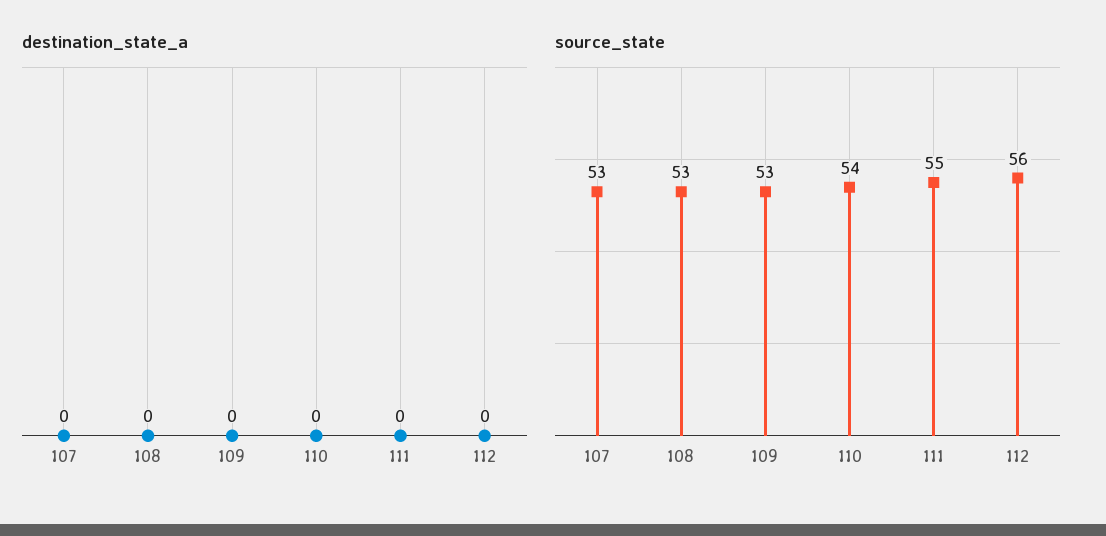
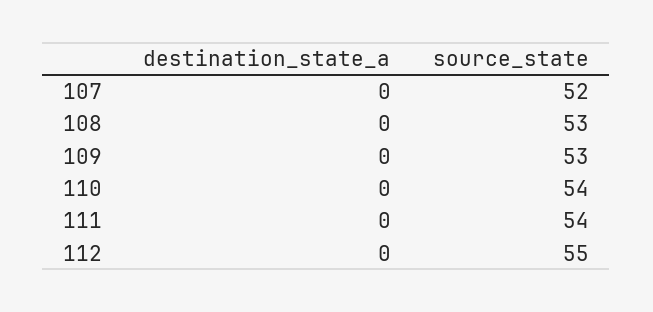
  {
    "destination_state_a": {
      "107": 0,
      "108": 0,
      "109": 0,
      "110": 0,
      "111": 0,
      "112": 0
    },
    "source_state": {
-     "107": 53,
+     "107": 52,
      "108": 53,
      "109": 53,
      "110": 54,
-     "111": 55,
+     "111": 54,
-     "112": 56
+     "112": 55
    }
  }

